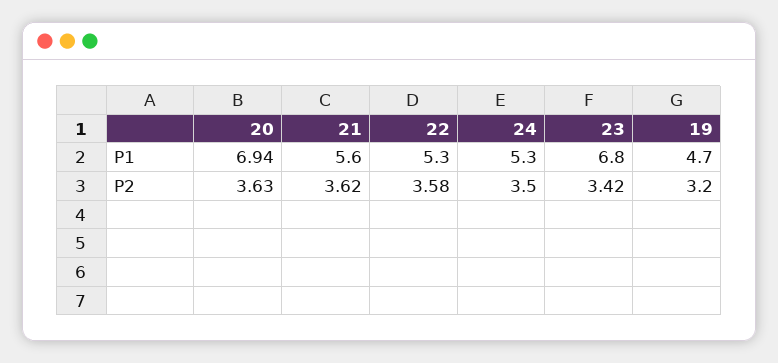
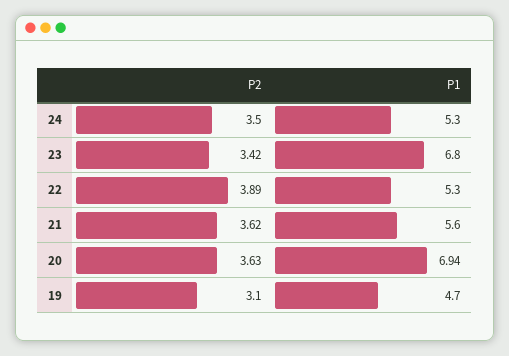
  {
    "20": {
      "P1": 6.94,
      "P2": 3.63
    },
    "21": {
      "P1": 5.6,
      "P2": 3.62
    },
    "22": {
      "P1": 5.3,
-     "P2": 3.58
+     "P2": 3.89
    },
    "24": {
      "P1": 5.3,
      "P2": 3.5
    },
    "23": {
      "P1": 6.8,
      "P2": 3.42
    },
    "19": {
      "P1": 4.7,
-     "P2": 3.2
+     "P2": 3.1
    }
  }

